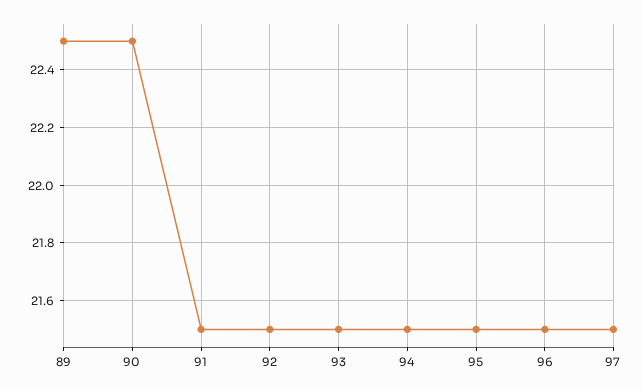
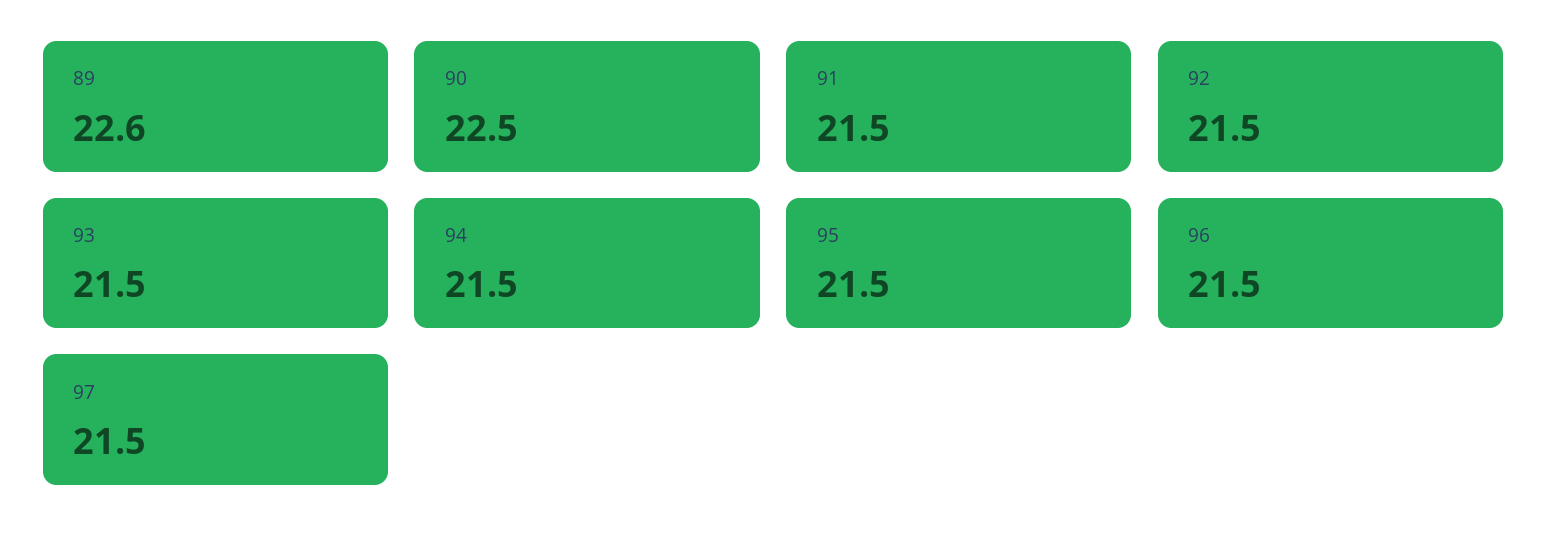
  {
-   "89": 22.5,
+   "89": 22.6,
    "90": 22.5,
    "91": 21.5,
    "92": 21.5,
    "93": 21.5,
    "94": 21.5,
    "95": 21.5,
    "96": 21.5,
    "97": 21.5
  }

